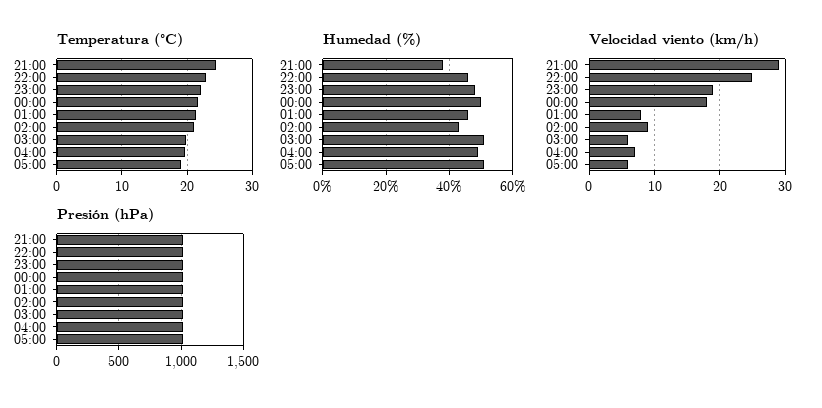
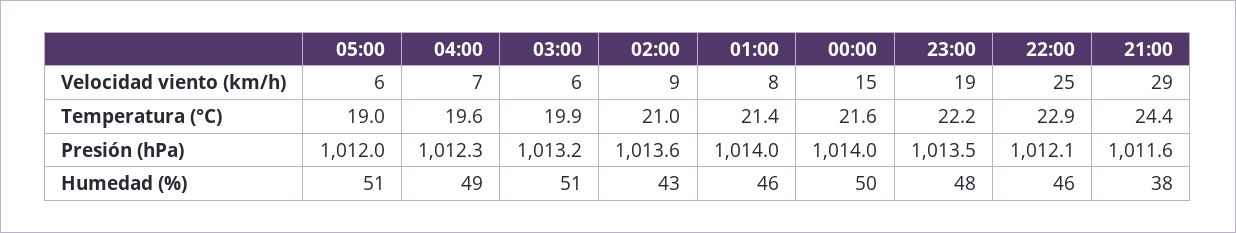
  {
    "Temperatura (°C)": {
      "21:00": 24.4,
      "22:00": 22.9,
      "23:00": 22.2,
      "00:00": 21.6,
      "01:00": 21.4,
      "02:00": 21,
      "03:00": 19.9,
      "04:00": 19.6,
      "05:00": 19
    },
    "Humedad (%)": {
      "21:00": 38,
      "22:00": 46,
      "23:00": 48,
      "00:00": 50,
      "01:00": 46,
      "02:00": 43,
      "03:00": 51,
      "04:00": 49,
      "05:00": 51
    },
    "Velocidad viento (km/h)": {
      "21:00": 29,
      "22:00": 25,
      "23:00": 19,
-     "00:00": 18,
+     "00:00": 15,
      "01:00": 8,
      "02:00": 9,
      "03:00": 6,
      "04:00": 7,
      "05:00": 6
    },
    "Presión (hPa)": {
      "21:00": 1011.6,
      "22:00": 1012.1,
      "23:00": 1013.5,
      "00:00": 1014,
      "01:00": 1014,
      "02:00": 1013.6,
      "03:00": 1013.2,
      "04:00": 1012.3,
      "05:00": 1012
    }
  }

